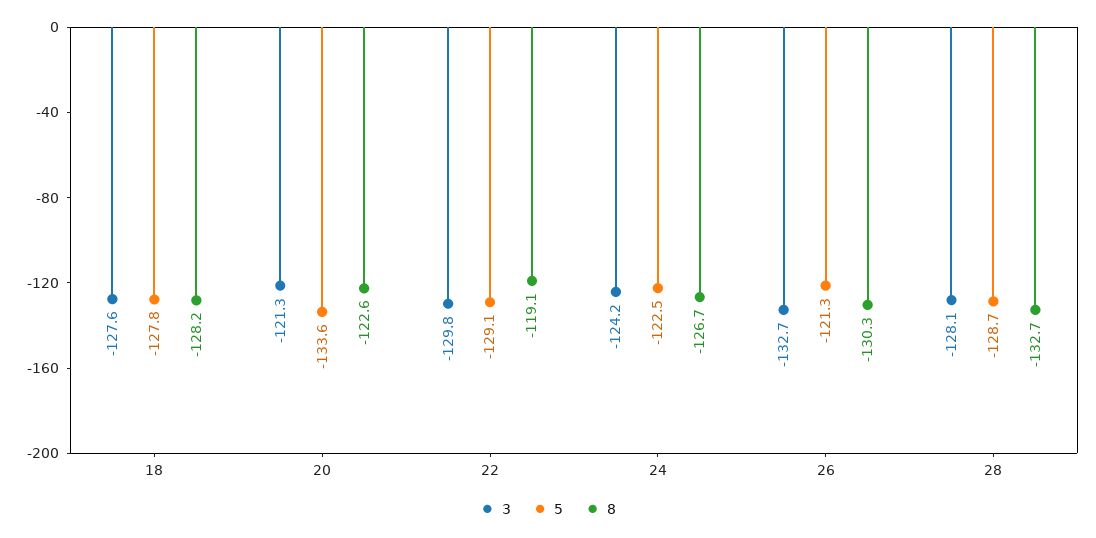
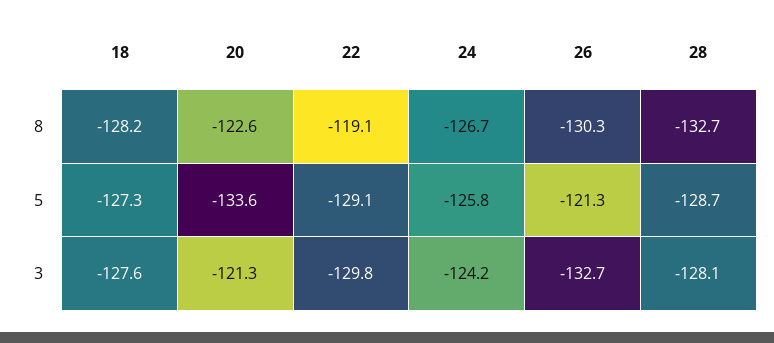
  {
    "3": {
      "18": -127.6,
      "20": -121.3,
      "22": -129.8,
      "24": -124.2,
      "26": -132.7,
      "28": -128.1
    },
    "5": {
-     "18": -127.8,
+     "18": -127.3,
      "20": -133.6,
      "22": -129.1,
-     "24": -122.5,
+     "24": -125.8,
      "26": -121.3,
      "28": -128.7
    },
    "8": {
      "18": -128.2,
      "20": -122.6,
      "22": -119.1,
      "24": -126.7,
      "26": -130.3,
      "28": -132.7
    }
  }

